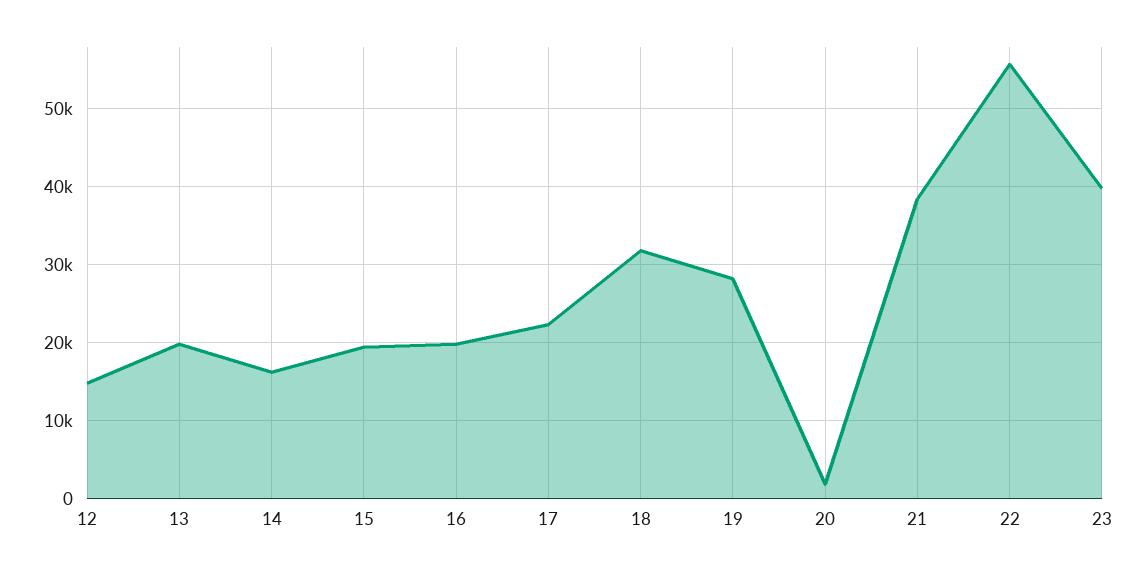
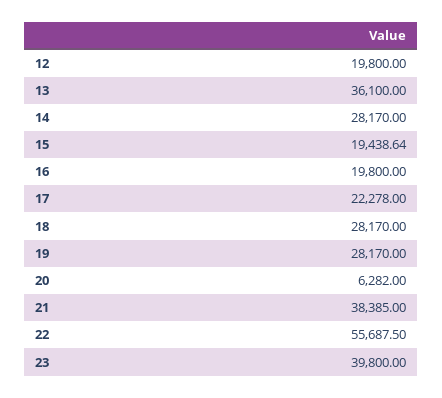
  {
-   "12": 15000,
+   "12": 19800,
-   "13": 20000,
+   "13": 36100,
-   "14": 16000,
+   "14": 28170,
    "15": 19438.64,
    "16": 19800,
    "17": 22278,
-   "18": 32000,
+   "18": 28170,
    "19": 28170,
-   "20": 2000,
+   "20": 6282,
    "21": 38385,
    "22": 55687.5,
    "23": 39800
  }

